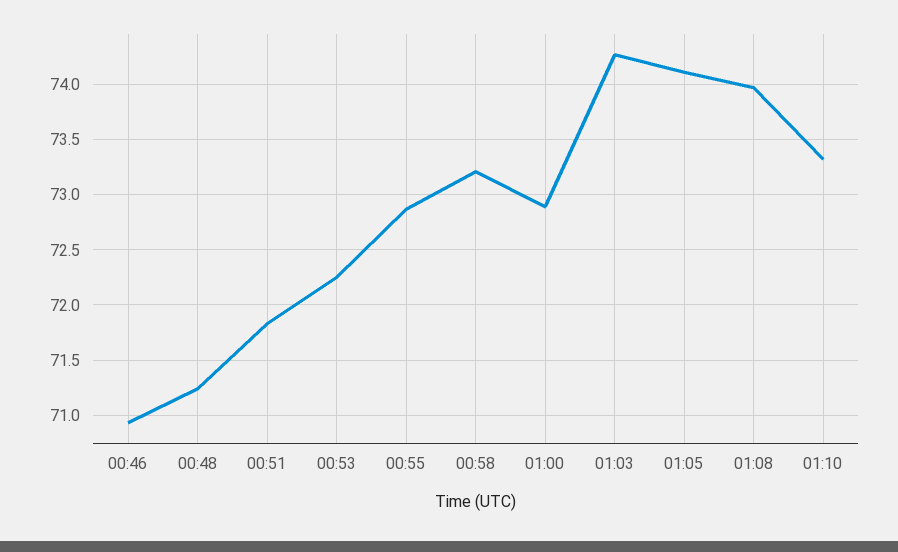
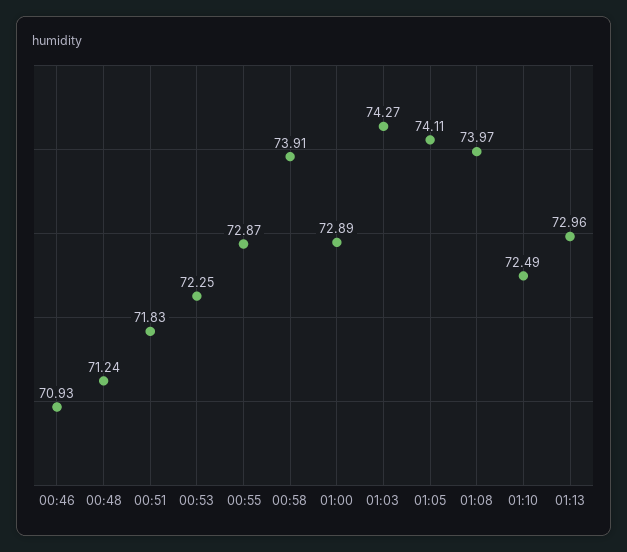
  {
    "00:46": 70.93,
    "00:48": 71.24,
    "00:51": 71.83,
    "00:53": 72.25,
    "00:55": 72.87,
-   "00:58": 73.2,
+   "00:58": 73.91,
    "01:00": 72.89,
    "01:03": 74.27,
    "01:05": 74.11,
    "01:08": 73.97,
-   "01:10": 73.3
+   "01:10": 72.49,
+   "01:13": 72.96
  }

